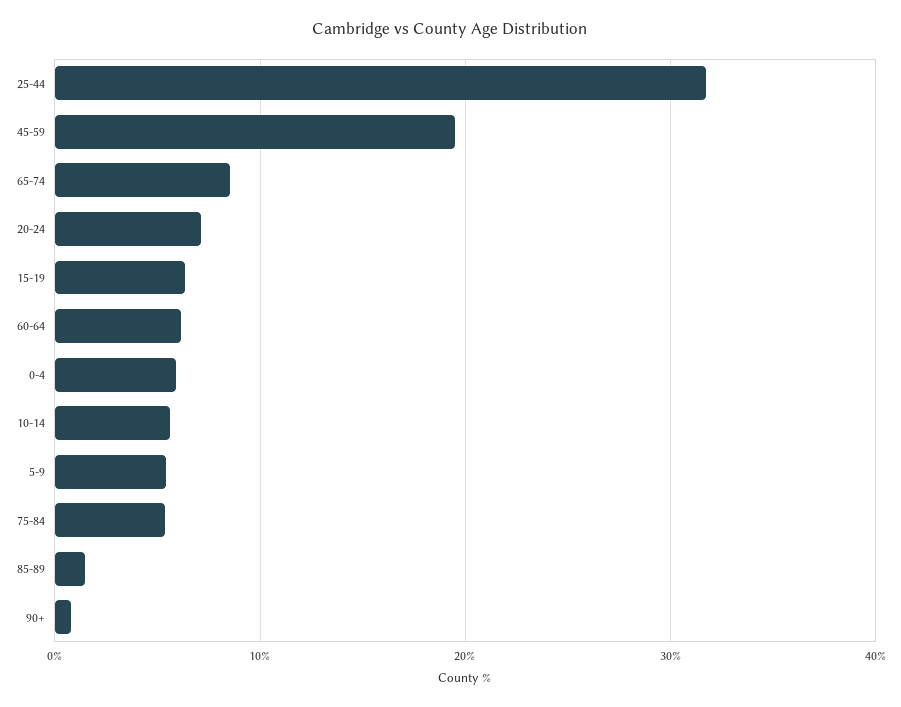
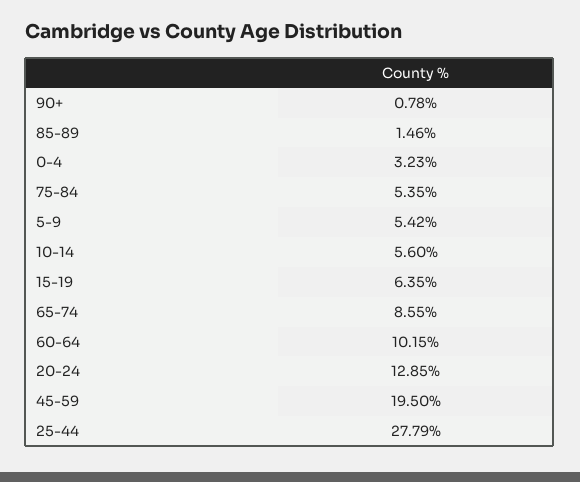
  {
-   "25-44": 32,
+   "25-44": 27.79,
    "45-59": 19.5,
    "65-74": 8.55,
-   "20-24": 7,
+   "20-24": 12.85,
    "15-19": 6.35,
-   "60-64": 6,
+   "60-64": 10.15,
-   "0-4": 6,
+   "0-4": 3.23,
    "10-14": 5.6,
    "5-9": 5.42,
    "75-84": 5.35,
    "85-89": 1.46,
    "90+": 0.78
  }

